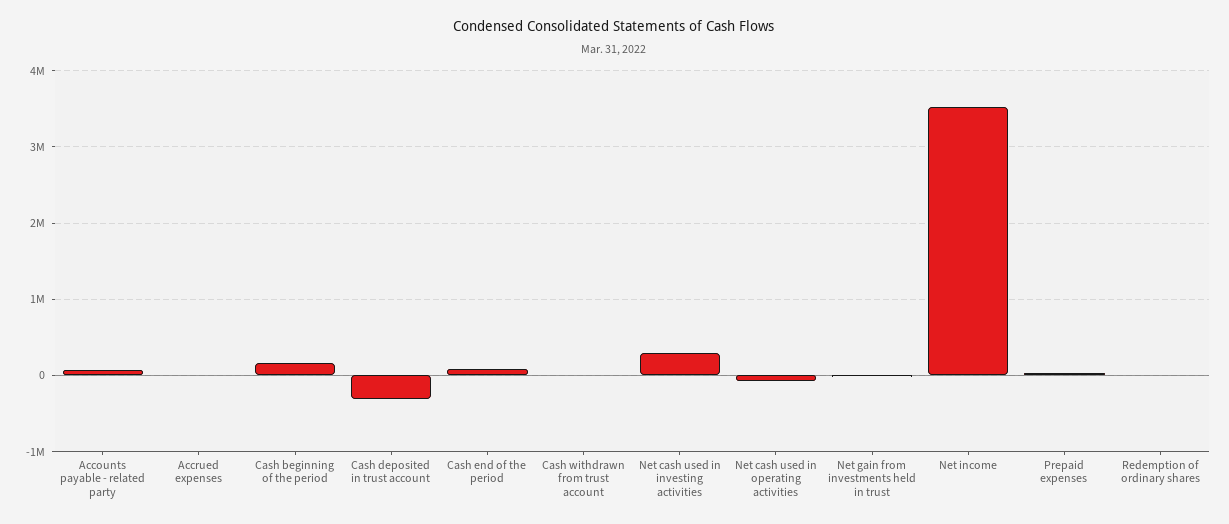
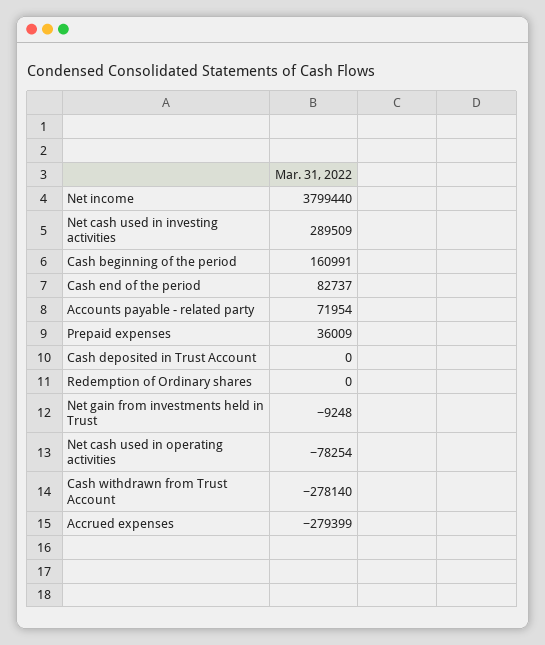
  {
    "Accounts payable - related party": 71954,
-   "Accrued expenses": 0,
+   "Accrued expenses": -279399,
    "Cash beginning of the period": 160991,
-   "Cash deposited in trust account": -300000,
+   "Cash deposited in trust account": 0,
    "Cash end of the period": 82737,
-   "Cash withdrawn from trust account": 0,
+   "Cash withdrawn from trust account": -278140,
    "Net cash used in investing activities": 289509,
    "Net cash used in operating activities": -78254,
    "Net gain from investments held in trust": -9248,
-   "Net income": 3500000,
+   "Net income": 3799440,
    "Prepaid expenses": 36009,
    "Redemption of ordinary shares": 0
  }

